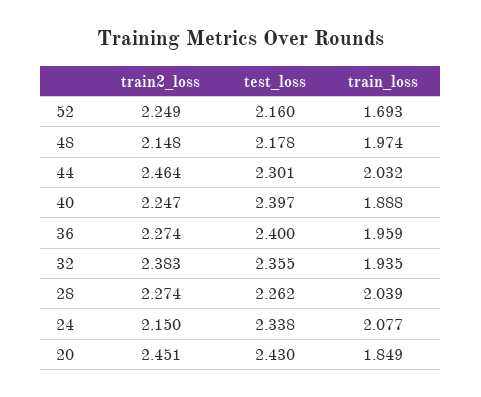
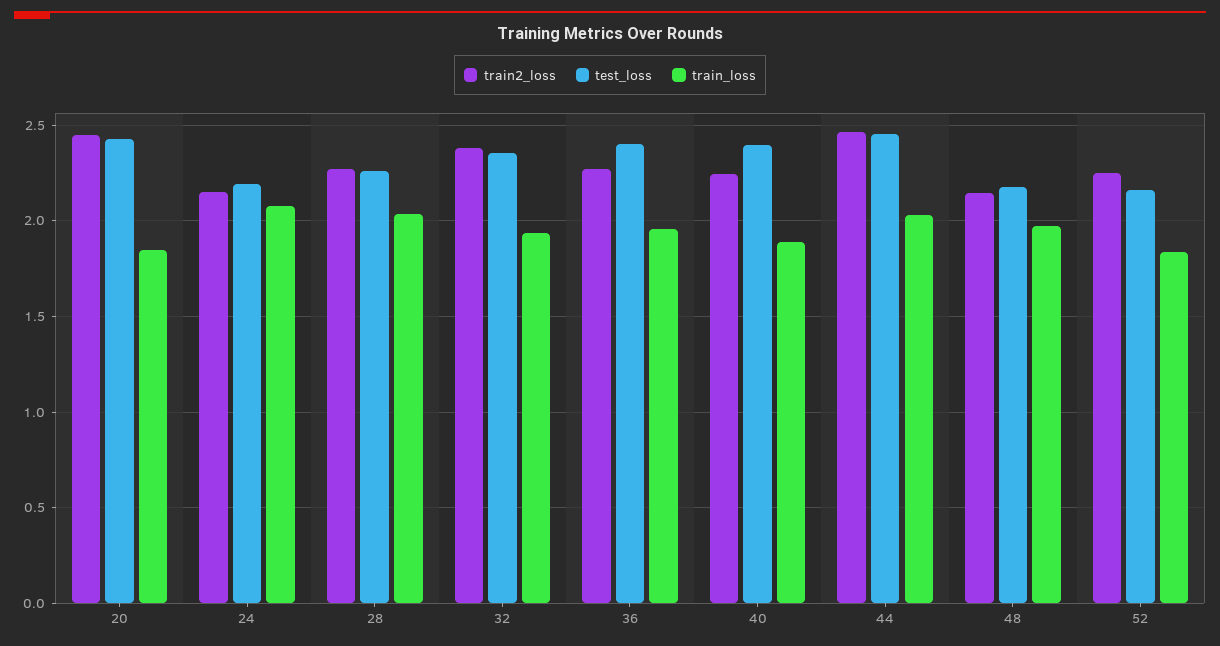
  {
    "train2_loss": {
      "52": 2.249,
      "48": 2.148,
      "44": 2.464,
      "40": 2.247,
      "36": 2.274,
      "32": 2.383,
      "28": 2.274,
      "24": 2.15,
      "20": 2.451
    },
    "test_loss": {
      "52": 2.16,
      "48": 2.178,
-     "44": 2.301,
+     "44": 2.45,
      "40": 2.397,
      "36": 2.4,
      "32": 2.355,
      "28": 2.262,
-     "24": 2.338,
+     "24": 2.2,
      "20": 2.43
    },
    "train_loss": {
-     "52": 1.693,
+     "52": 1.85,
      "48": 1.974,
      "44": 2.032,
      "40": 1.888,
      "36": 1.959,
      "32": 1.935,
      "28": 2.039,
      "24": 2.077,
      "20": 1.849
    }
  }

